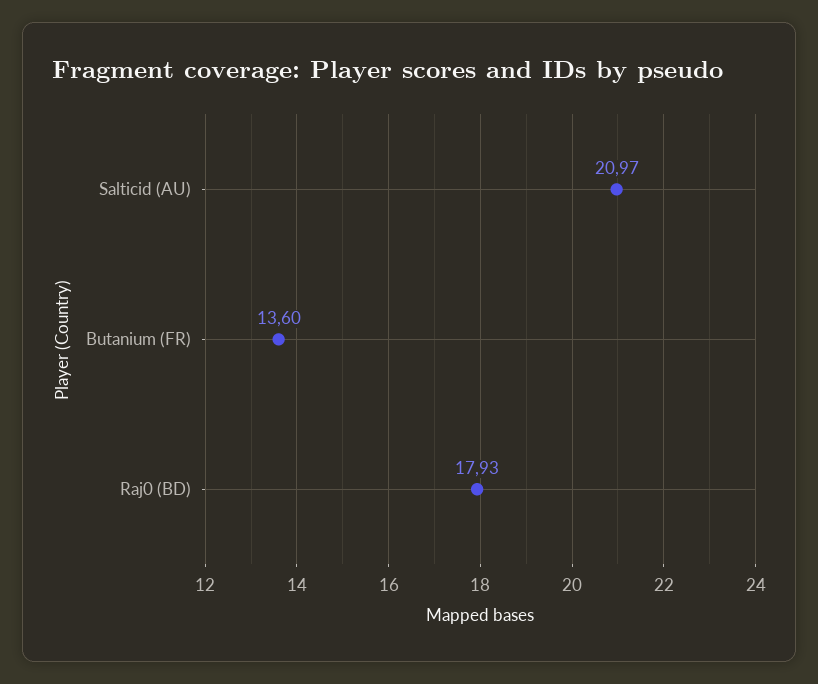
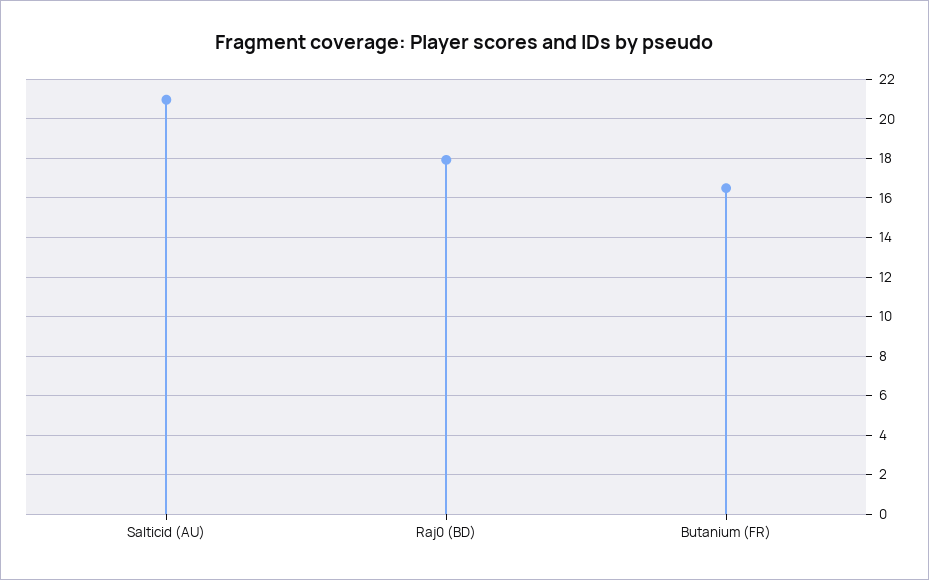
  {
    "Salticid (AU)": 20.97,
-   "Butanium (FR)": 13.6,
+   "Butanium (FR)": 16.5,
    "Raj0 (BD)": 17.93
  }

